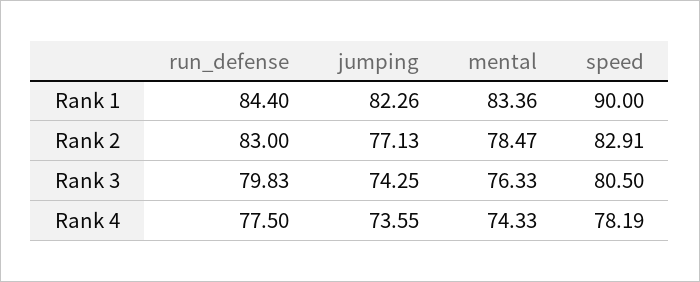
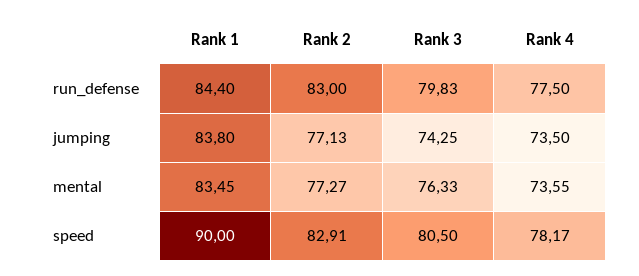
  {
    "run_defense": {
      "Rank 1": 84.4,
      "Rank 2": 83,
      "Rank 3": 79.83,
      "Rank 4": 77.5
    },
    "jumping": {
-     "Rank 1": 82.26,
+     "Rank 1": 83.8,
      "Rank 2": 77.13,
      "Rank 3": 74.25,
-     "Rank 4": 73.55
+     "Rank 4": 73.5
    },
    "mental": {
-     "Rank 1": 83.36,
+     "Rank 1": 83.45,
-     "Rank 2": 78.47,
+     "Rank 2": 77.27,
      "Rank 3": 76.33,
-     "Rank 4": 74.33
+     "Rank 4": 73.55
    },
    "speed": {
      "Rank 1": 90,
      "Rank 2": 82.91,
      "Rank 3": 80.5,
-     "Rank 4": 78.19
+     "Rank 4": 78.17
    }
  }

